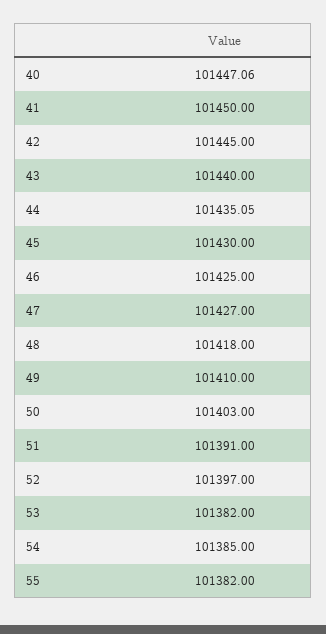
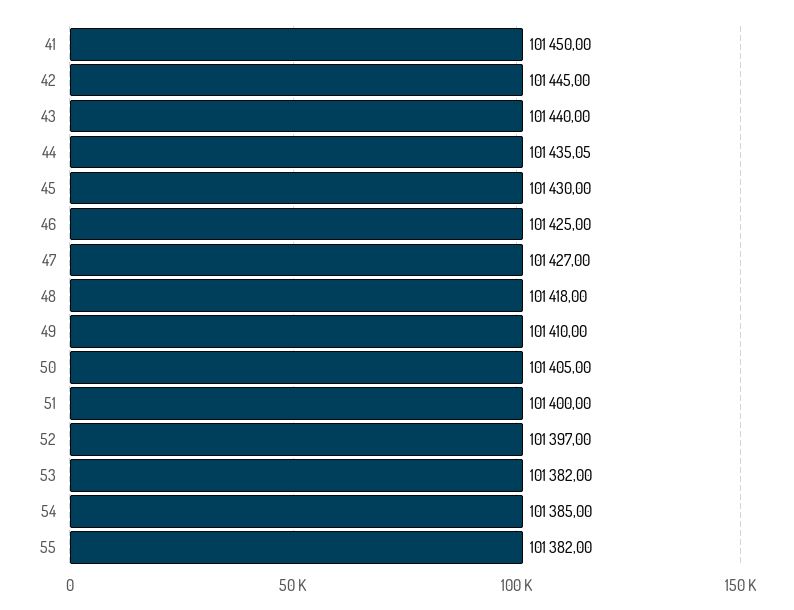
  {
-   "40": 101447.06,
    "41": 101450,
    "42": 101445,
    "43": 101440,
    "44": 101435.05,
    "45": 101430,
    "46": 101425,
    "47": 101427,
    "48": 101418,
    "49": 101410,
-   "50": 101403,
+   "50": 101405,
-   "51": 101391,
+   "51": 101400,
    "52": 101397,
    "53": 101382,
    "54": 101385,
    "55": 101382
  }

